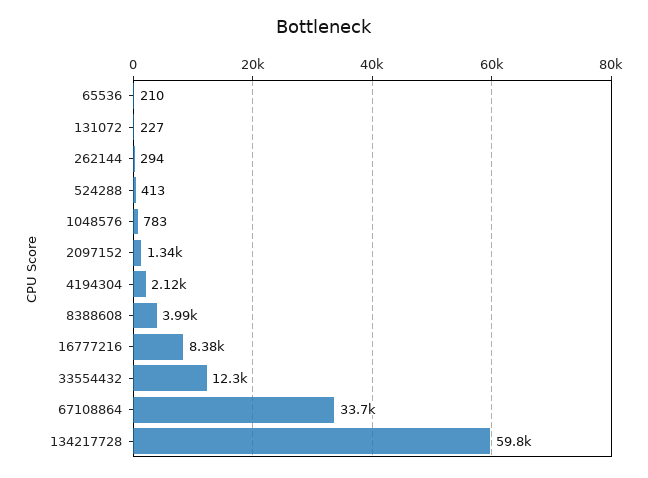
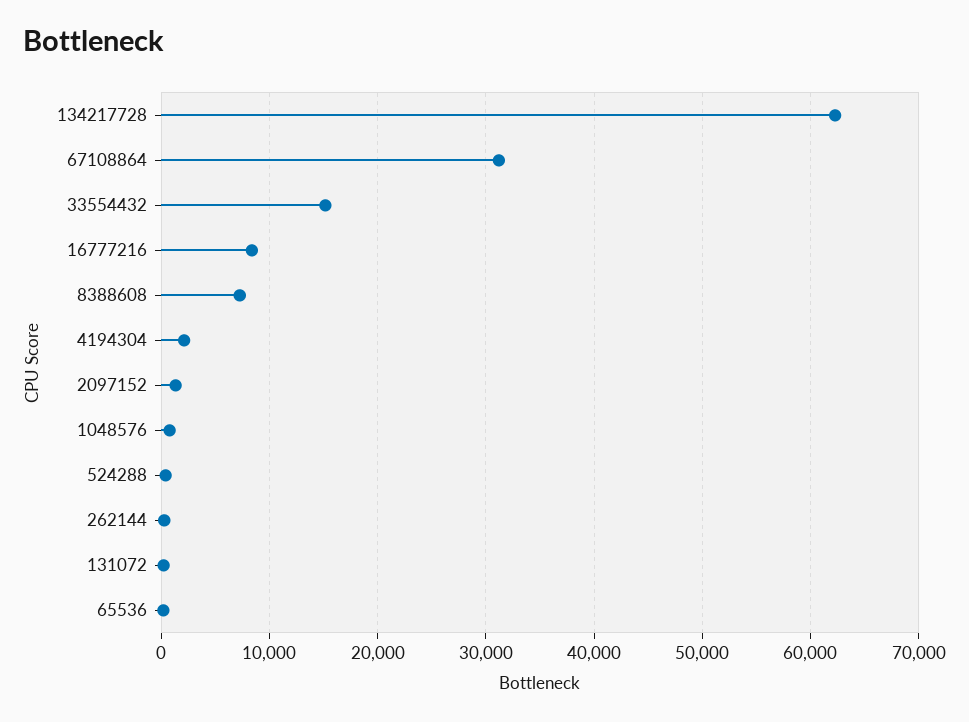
  {
    "65536": 210,
    "131072": 227,
    "262144": 294,
    "524288": 413,
    "1048576": 783,
    "2097152": 1340,
    "4194304": 2120,
-   "8388608": 3990,
+   "8388608": 7000,
    "16777216": 8380,
-   "33554432": 12300,
+   "33554432": 15000,
-   "67108864": 33700,
+   "67108864": 31000,
-   "134217728": 59800
+   "134217728": 62000
  }

